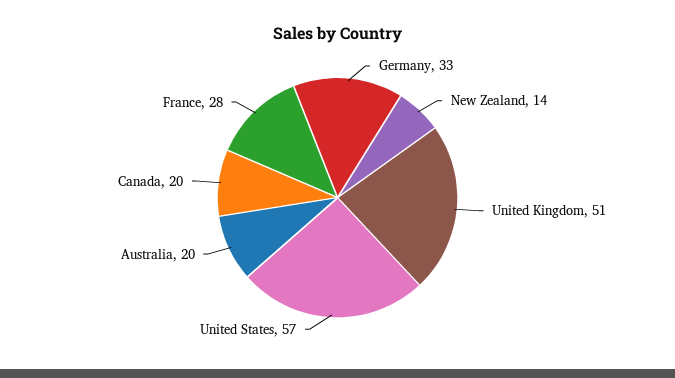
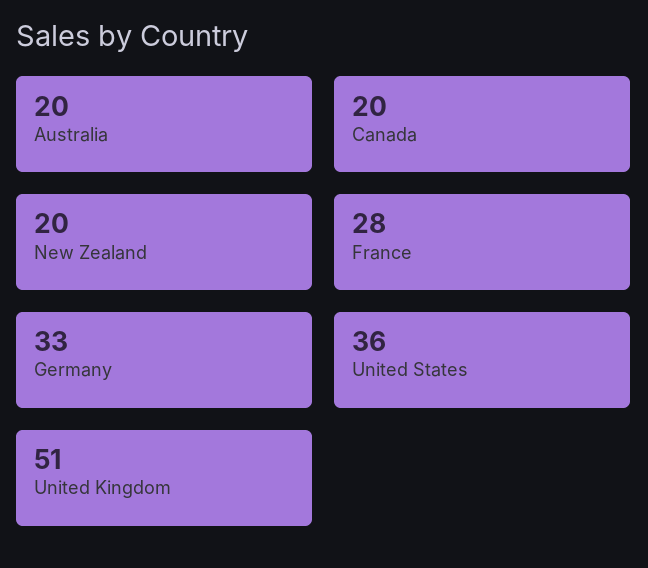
  {
    "Germany": 33,
-   "New Zealand": 14,
+   "New Zealand": 20,
    "United Kingdom": 51,
-   "United States": 57,
+   "United States": 36,
    "Australia": 20,
    "Canada": 20,
    "France": 28
  }

